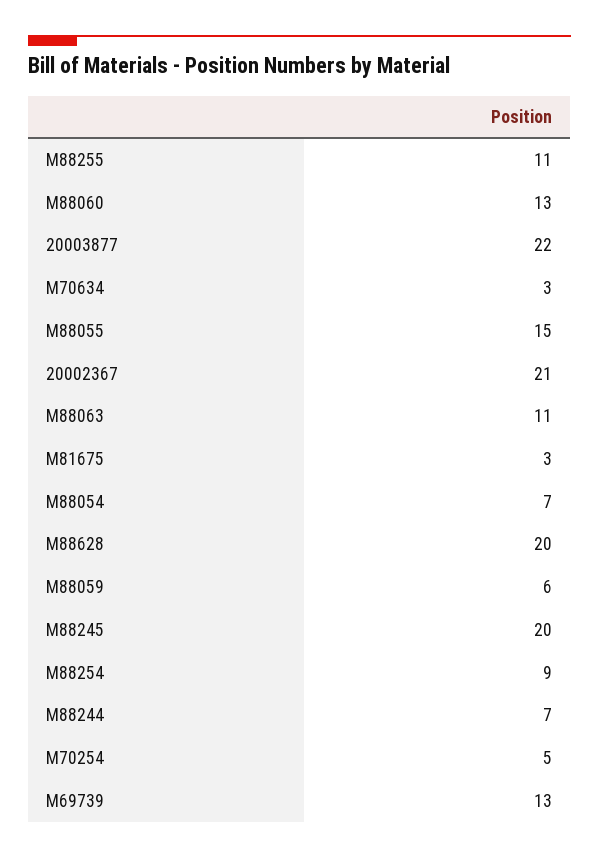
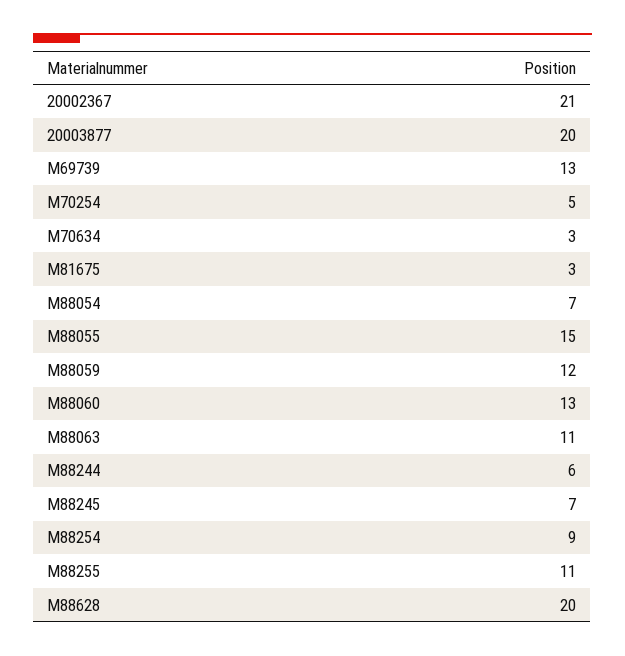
  {
    "M88255": 11,
    "M88060": 13,
-   "20003877": 22,
+   "20003877": 20,
    "M70634": 3,
    "M88055": 15,
    "20002367": 21,
    "M88063": 11,
    "M81675": 3,
    "M88054": 7,
    "M88628": 20,
-   "M88059": 6,
+   "M88059": 12,
-   "M88245": 20,
+   "M88245": 7,
    "M88254": 9,
-   "M88244": 7,
+   "M88244": 6,
    "M70254": 5,
    "M69739": 13
  }

